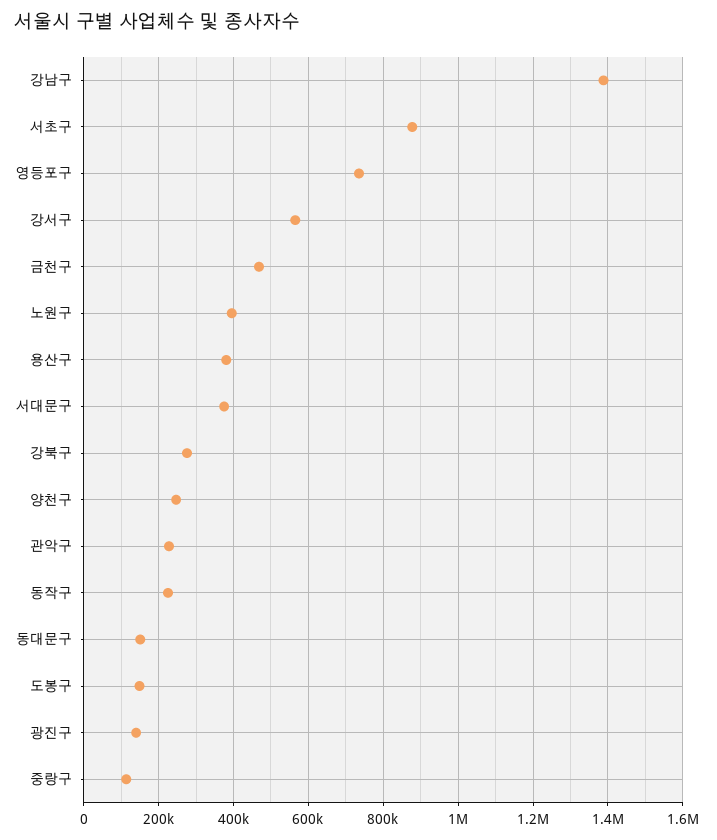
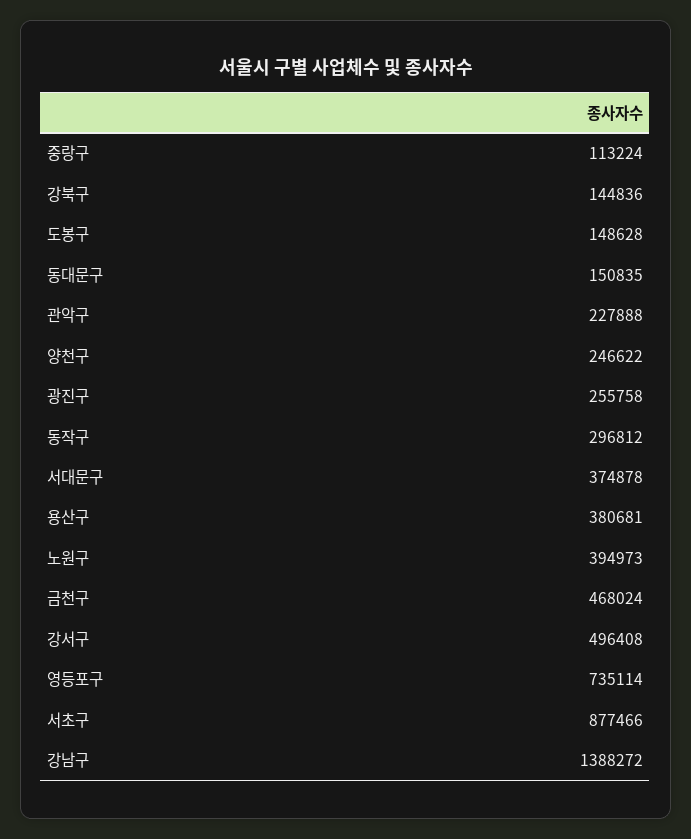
  {
    "강남구": 1388272,
    "서초구": 877466,
    "영등포구": 735114,
-   "강서구": 560000,
+   "강서구": 496408,
    "금천구": 468024,
    "노원구": 394973,
    "용산구": 380681,
    "서대문구": 374878,
-   "강북구": 280000,
+   "강북구": 144836,
    "양천구": 246622,
    "관악구": 227888,
-   "동작구": 220000,
+   "동작구": 296812,
    "동대문구": 150835,
    "도봉구": 148628,
-   "광진구": 140000,
+   "광진구": 255758,
    "중랑구": 113224
  }

